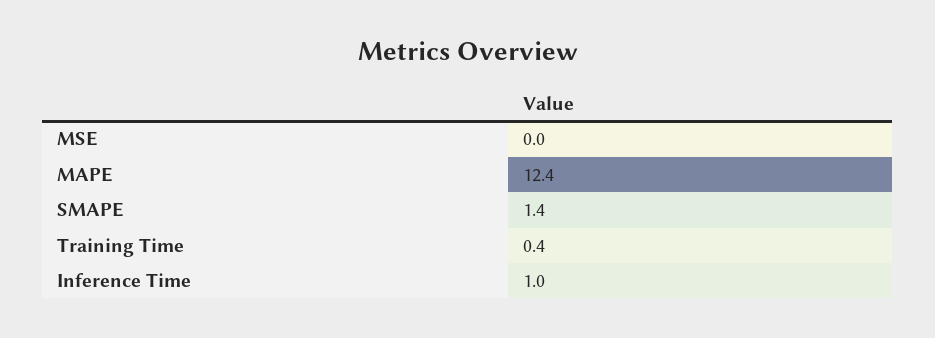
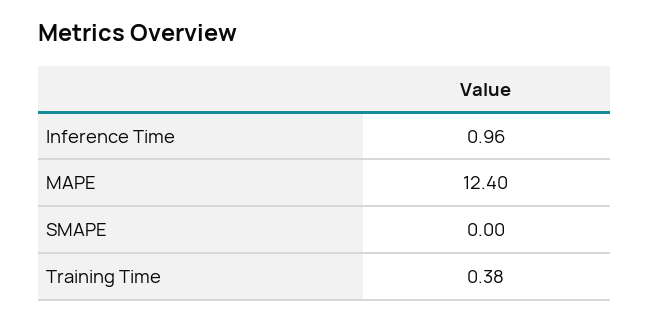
  {
-   "MSE": 0,
    "MAPE": 12.4,
-   "SMAPE": 1.4,
+   "SMAPE": 0,
    "Training Time": 0.38,
    "Inference Time": 0.96
  }

